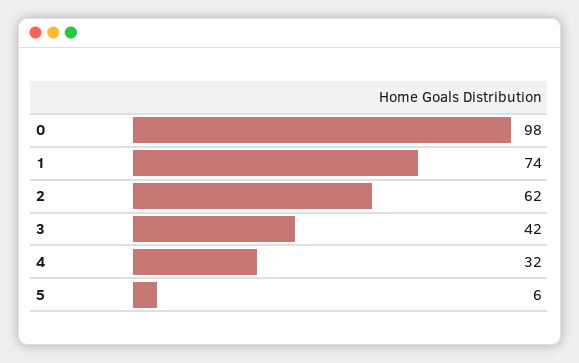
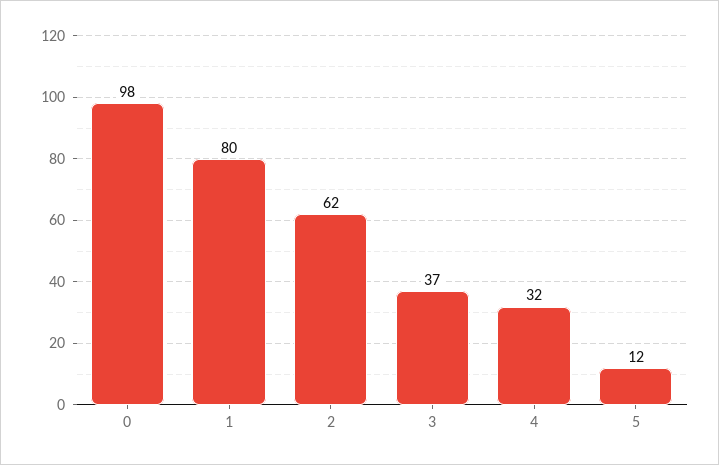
  {
    "0": 98,
-   "1": 74,
+   "1": 80,
    "2": 62,
-   "3": 42,
+   "3": 37,
    "4": 32,
-   "5": 6
+   "5": 12
  }

